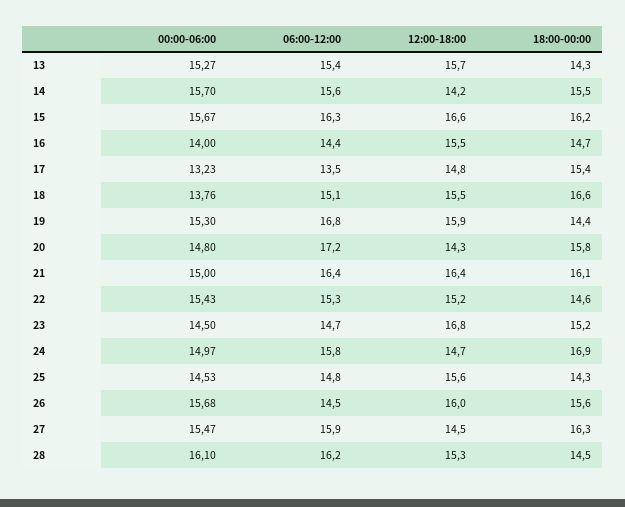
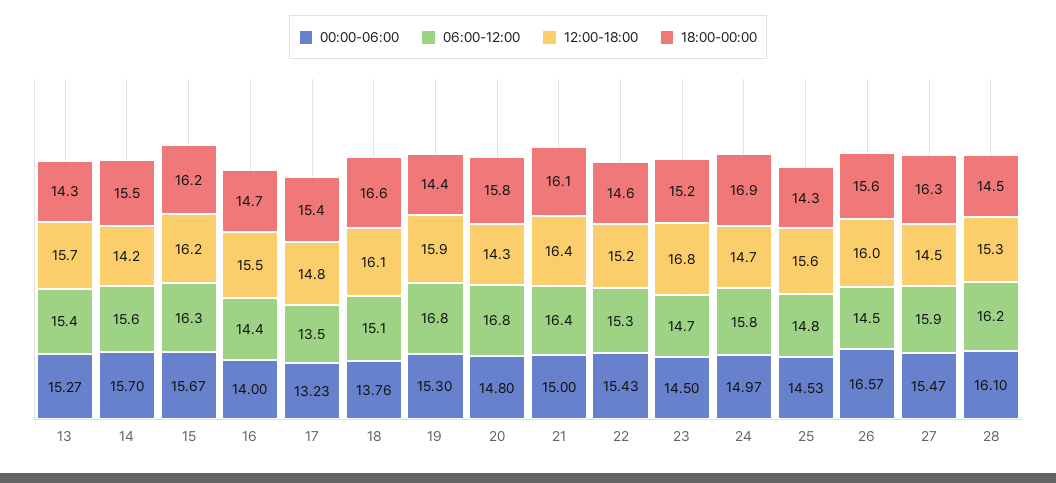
  {
    "00:00-06:00": {
      "13": 15.27,
      "14": 15.7,
      "15": 15.67,
      "16": 14,
      "17": 13.23,
      "18": 13.76,
      "19": 15.3,
      "20": 14.8,
      "21": 15,
      "22": 15.43,
      "23": 14.5,
      "24": 14.97,
      "25": 14.53,
-     "26": 15.68,
+     "26": 16.57,
      "27": 15.47,
      "28": 16.1
    },
    "06:00-12:00": {
      "13": 15.4,
      "14": 15.6,
      "15": 16.3,
      "16": 14.4,
      "17": 13.5,
      "18": 15.1,
      "19": 16.8,
-     "20": 17.2,
+     "20": 16.8,
      "21": 16.4,
      "22": 15.3,
      "23": 14.7,
      "24": 15.8,
      "25": 14.8,
      "26": 14.5,
      "27": 15.9,
      "28": 16.2
    },
    "12:00-18:00": {
      "13": 15.7,
      "14": 14.2,
-     "15": 16.6,
+     "15": 16.2,
      "16": 15.5,
      "17": 14.8,
-     "18": 15.5,
+     "18": 16.1,
      "19": 15.9,
      "20": 14.3,
      "21": 16.4,
      "22": 15.2,
      "23": 16.8,
      "24": 14.7,
      "25": 15.6,
      "26": 16,
      "27": 14.5,
      "28": 15.3
    },
    "18:00-00:00": {
      "13": 14.3,
      "14": 15.5,
      "15": 16.2,
      "16": 14.7,
      "17": 15.4,
      "18": 16.6,
      "19": 14.4,
      "20": 15.8,
      "21": 16.1,
      "22": 14.6,
      "23": 15.2,
      "24": 16.9,
      "25": 14.3,
      "26": 15.6,
      "27": 16.3,
      "28": 14.5
    }
  }

